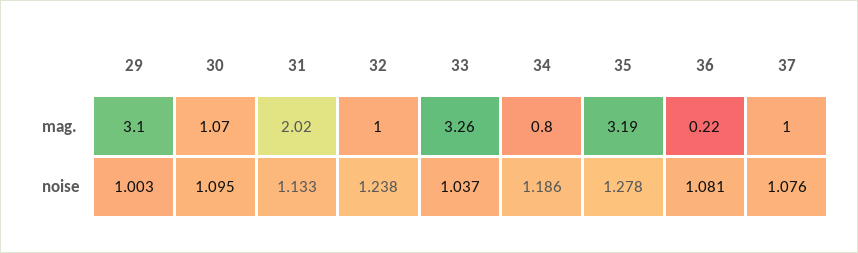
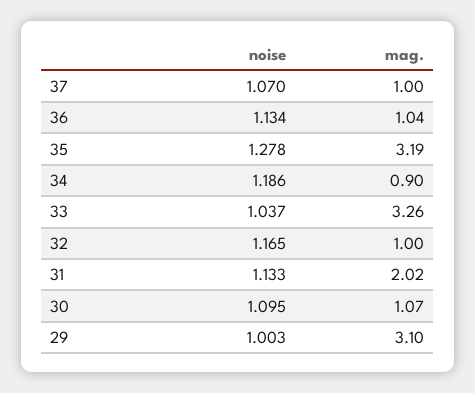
  {
    "29": {
      "mag.": 3.1,
      "noise": 1.003
    },
    "30": {
      "mag.": 1.07,
      "noise": 1.095
    },
    "31": {
      "mag.": 2.02,
      "noise": 1.133
    },
    "32": {
      "mag.": 1,
-     "noise": 1.238
+     "noise": 1.165
    },
    "33": {
      "mag.": 3.26,
      "noise": 1.037
    },
    "34": {
-     "mag.": 0.8,
+     "mag.": 0.9,
      "noise": 1.186
    },
    "35": {
      "mag.": 3.19,
      "noise": 1.278
    },
    "36": {
-     "mag.": 0.22,
+     "mag.": 1.04,
-     "noise": 1.081
+     "noise": 1.134
    },
    "37": {
      "mag.": 1,
-     "noise": 1.076
+     "noise": 1.07
    }
  }

